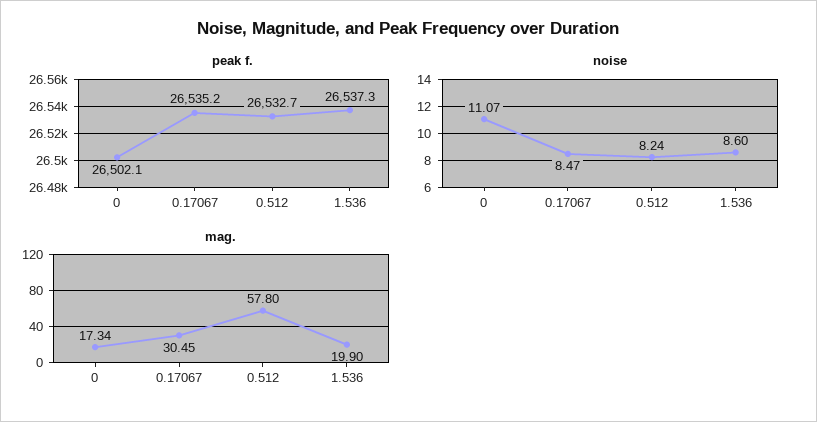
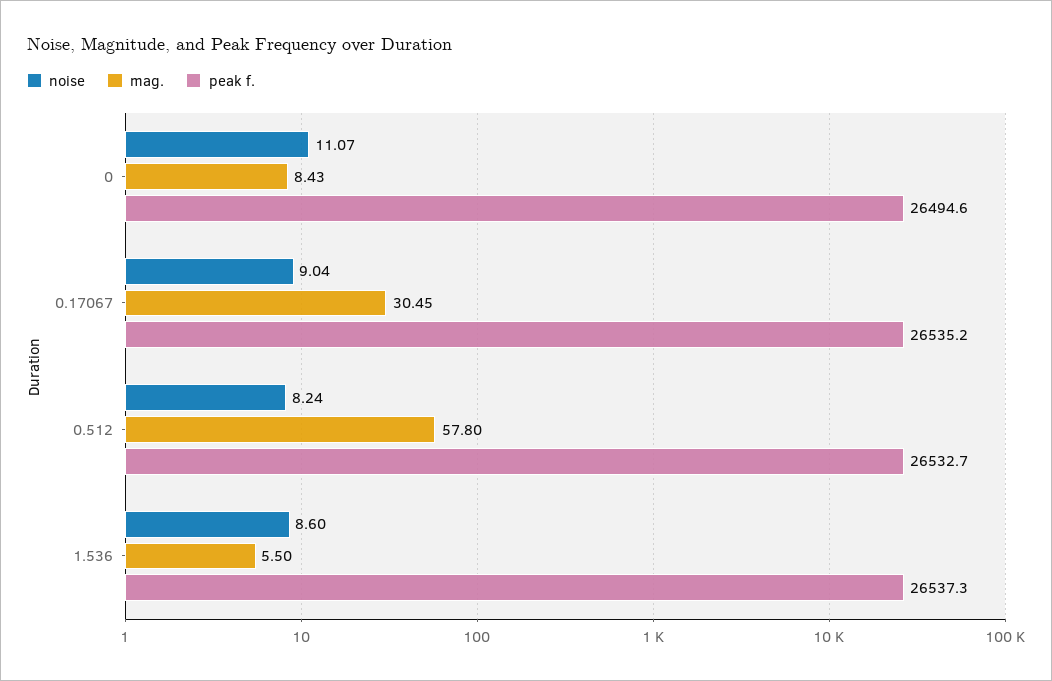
  {
    "peak f.": {
-     "0": 26502.1,
+     "0": 26494.6,
      "0.17067": 26535.2,
      "0.512": 26532.7,
      "1.536": 26537.3
    },
    "noise": {
      "0": 11.07,
-     "0.17067": 8.47,
+     "0.17067": 9.04,
      "0.512": 8.24,
      "1.536": 8.6
    },
    "mag.": {
-     "0": 17.34,
+     "0": 8.43,
      "0.17067": 30.45,
      "0.512": 57.8,
-     "1.536": 19.9
+     "1.536": 5.5
    }
  }

